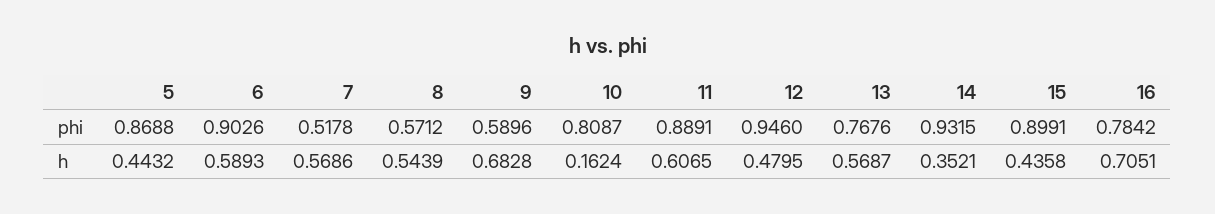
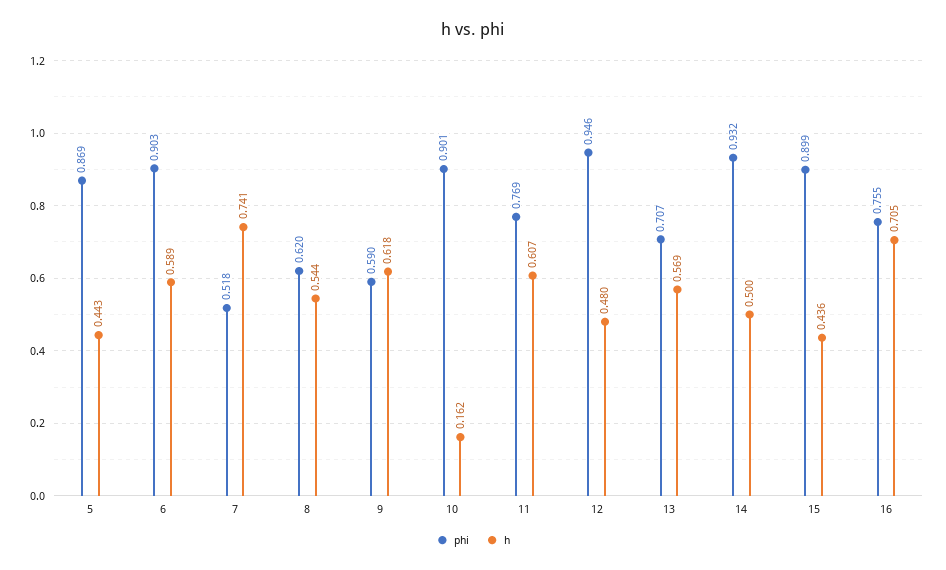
  {
    "phi": {
      "5": 0.8688,
      "6": 0.9026,
      "7": 0.5178,
-     "8": 0.5712,
+     "8": 0.62,
      "9": 0.5896,
-     "10": 0.8087,
+     "10": 0.901,
-     "11": 0.8891,
+     "11": 0.769,
      "12": 0.946,
-     "13": 0.7676,
+     "13": 0.707,
      "14": 0.9315,
      "15": 0.8991,
-     "16": 0.7842
+     "16": 0.755
    },
    "h": {
      "5": 0.4432,
      "6": 0.5893,
-     "7": 0.5686,
+     "7": 0.741,
      "8": 0.5439,
-     "9": 0.6828,
+     "9": 0.618,
      "10": 0.1624,
      "11": 0.6065,
      "12": 0.4795,
      "13": 0.5687,
-     "14": 0.3521,
+     "14": 0.5,
      "15": 0.4358,
      "16": 0.7051
    }
  }

